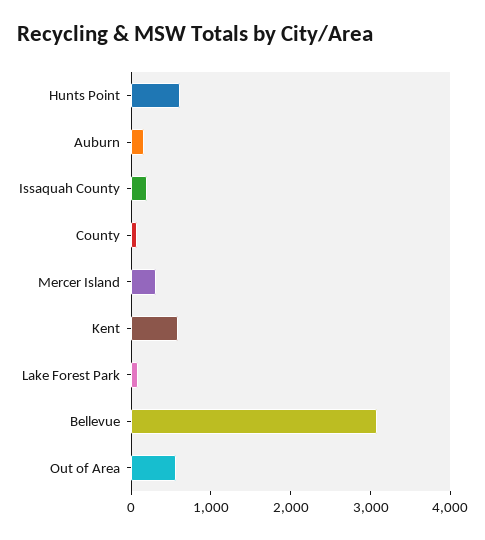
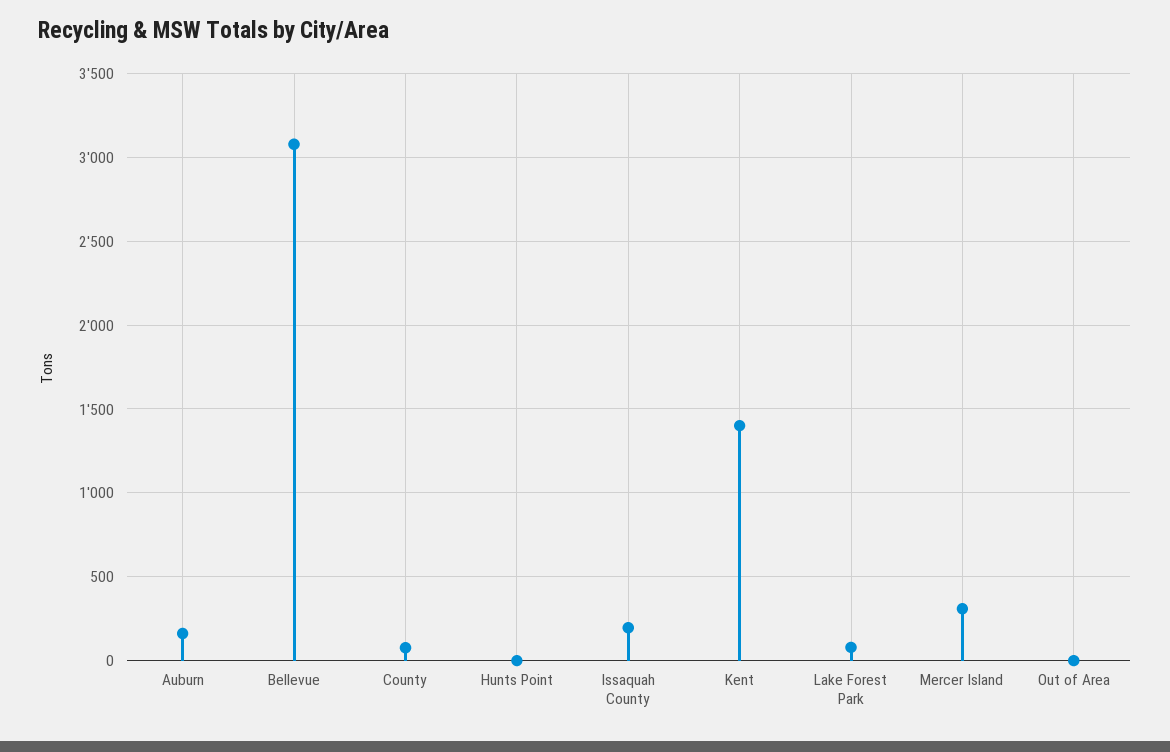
  {
-   "Hunts Point": 600,
+   "Hunts Point": 0,
    "Auburn": 150,
    "Issaquah County": 200,
    "County": 100,
    "Mercer Island": 300,
-   "Kent": 600,
+   "Kent": 1400,
    "Lake Forest Park": 100,
    "Bellevue": 3100,
-   "Out of Area": 600
+   "Out of Area": 0
  }

